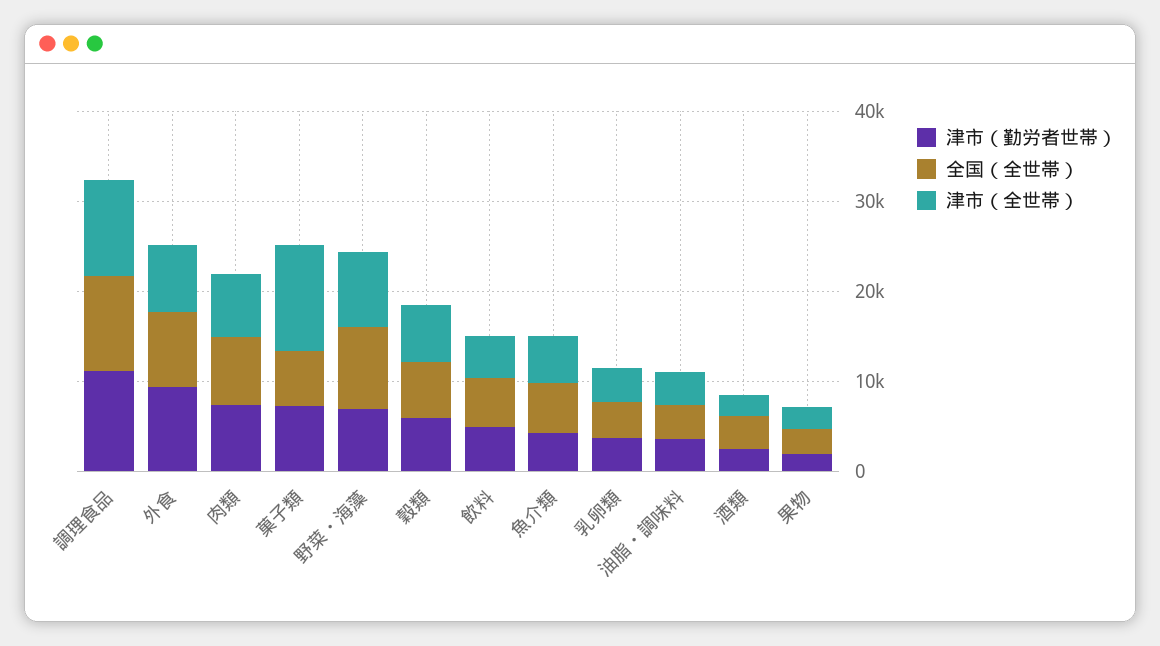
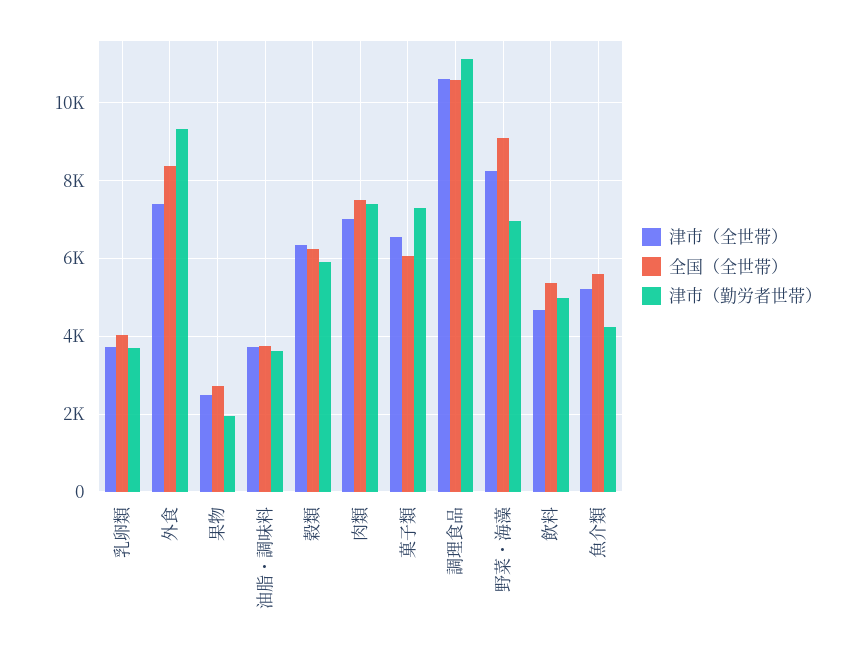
  {
    "津市（勤労者世帯）": {
      "調理食品": 11200,
      "外食": 9400,
      "肉類": 7400,
      "菓子類": 7200,
      "野菜・海藻": 7000,
      "穀類": 6000,
      "飲料": 5000,
      "魚介類": 4200,
      "乳卵類": 3800,
      "油脂・調味料": 3600,
-     "酒類": 2000,
      "果物": 2000
    },
    "全国（全世帯）": {
      "調理食品": 10600,
      "外食": 8400,
      "肉類": 7600,
      "菓子類": 6000,
      "野菜・海藻": 9000,
      "穀類": 6200,
      "飲料": 5400,
      "魚介類": 5600,
      "乳卵類": 4000,
      "油脂・調味料": 3800,
-     "酒類": 4000,
      "果物": 2800
    },
    "津市（全世帯）": {
      "調理食品": 10600,
      "外食": 7400,
      "肉類": 7000,
-     "菓子類": 12000,
+     "菓子類": 6600,
      "野菜・海藻": 8200,
      "穀類": 6400,
      "飲料": 4600,
      "魚介類": 5200,
      "乳卵類": 3800,
      "油脂・調味料": 3800,
-     "酒類": 2000,
      "果物": 2400
    }
  }

